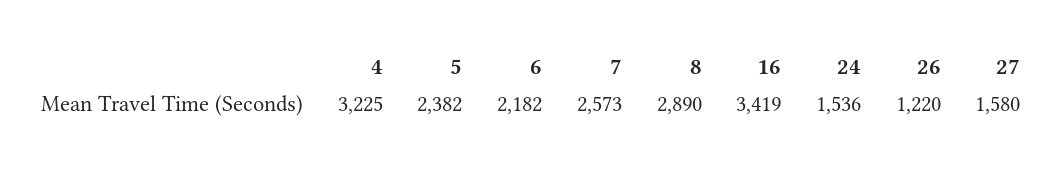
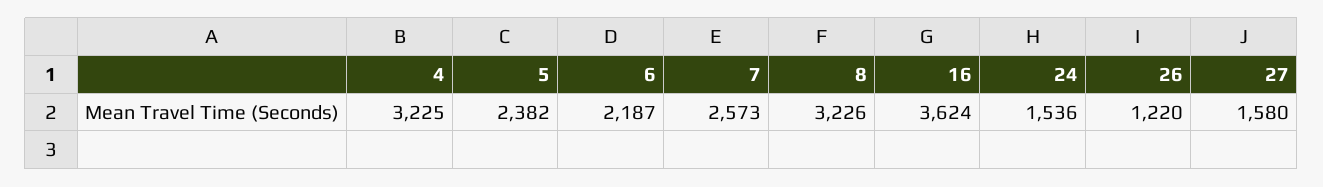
  {
    "4": 3225,
    "5": 2382,
-   "6": 2182,
+   "6": 2187,
    "7": 2573,
-   "8": 2890,
+   "8": 3226,
-   "16": 3419,
+   "16": 3624,
    "24": 1536,
    "26": 1220,
    "27": 1580
  }

